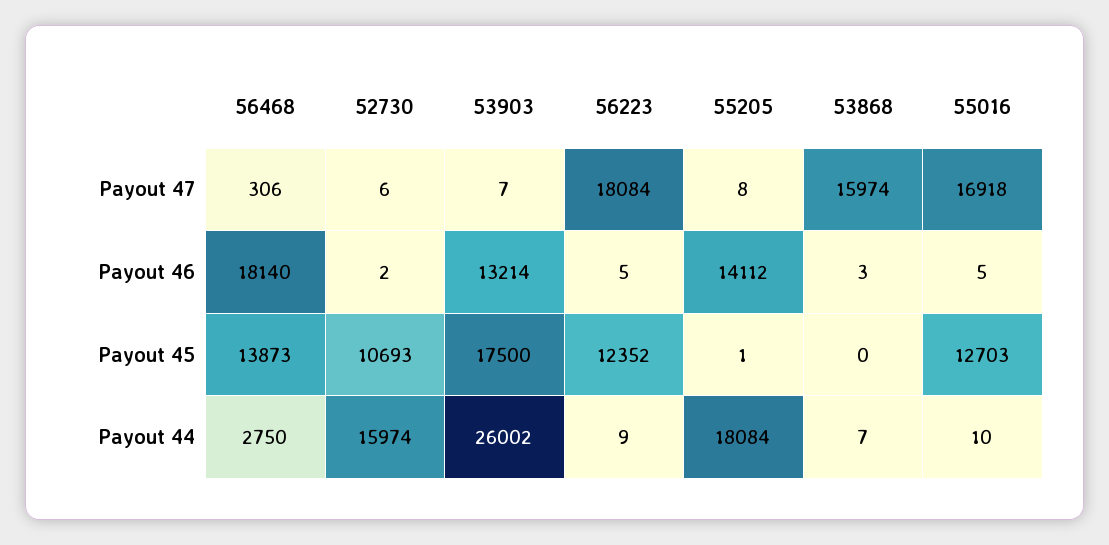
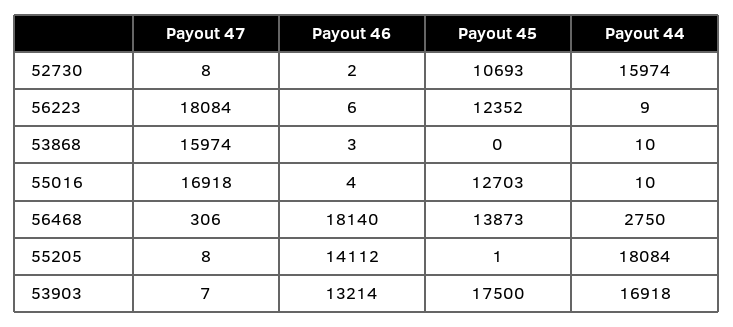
  {
    "56468": {
      "Payout 47": 306,
      "Payout 46": 18140,
      "Payout 45": 13873,
      "Payout 44": 2750
    },
    "52730": {
-     "Payout 47": 6,
+     "Payout 47": 8,
      "Payout 46": 2,
      "Payout 45": 10693,
      "Payout 44": 15974
    },
    "53903": {
      "Payout 47": 7,
      "Payout 46": 13214,
      "Payout 45": 17500,
-     "Payout 44": 26002
+     "Payout 44": 16918
    },
    "56223": {
      "Payout 47": 18084,
-     "Payout 46": 5,
+     "Payout 46": 6,
      "Payout 45": 12352,
      "Payout 44": 9
    },
    "55205": {
      "Payout 47": 8,
      "Payout 46": 14112,
      "Payout 45": 1,
      "Payout 44": 18084
    },
    "53868": {
      "Payout 47": 15974,
      "Payout 46": 3,
      "Payout 45": 0,
-     "Payout 44": 7
+     "Payout 44": 10
    },
    "55016": {
      "Payout 47": 16918,
-     "Payout 46": 5,
+     "Payout 46": 4,
      "Payout 45": 12703,
      "Payout 44": 10
    }
  }

